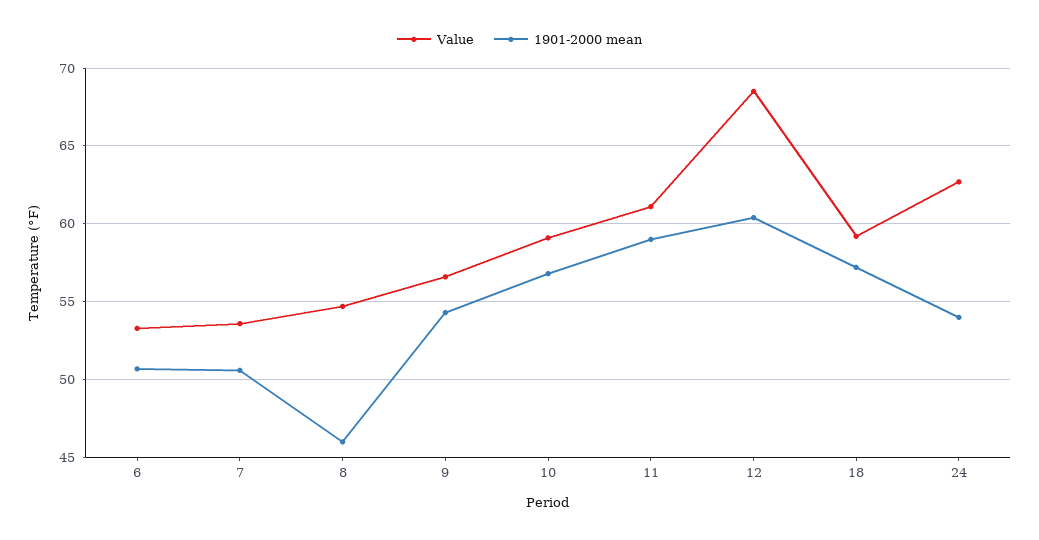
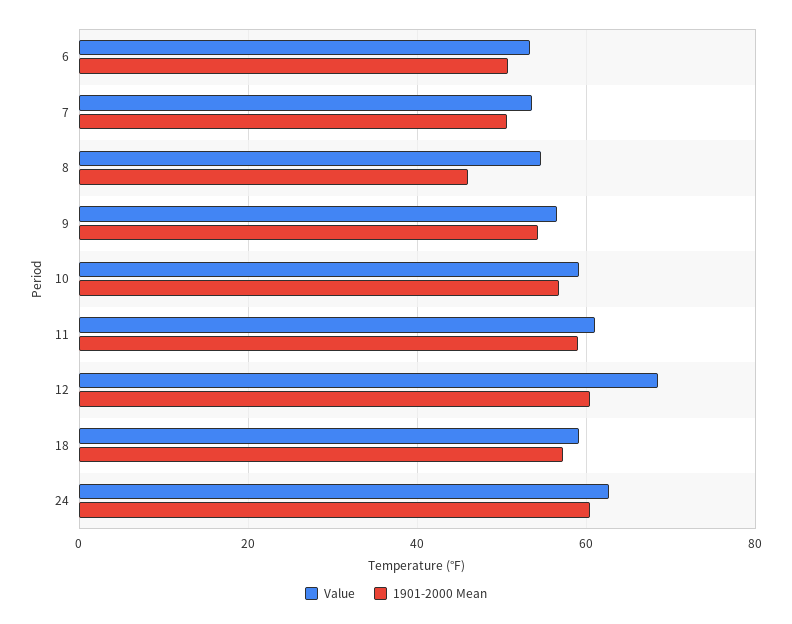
  {
    "Value": {
      "6": 53.5,
      "7": 53.5,
      "8": 54.5,
      "9": 56.5,
      "10": 59,
      "11": 61,
      "12": 68.5,
      "18": 59,
      "24": 62.5
    },
    "1901-2000 mean": {
      "6": 50.5,
      "7": 50.5,
      "8": 46,
      "9": 54.5,
      "10": 57,
      "11": 59,
      "12": 60.5,
      "18": 57,
-     "24": 54
+     "24": 60
    }
  }

